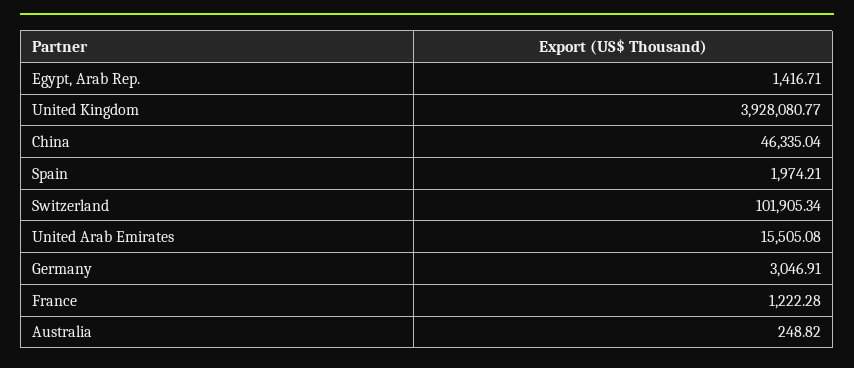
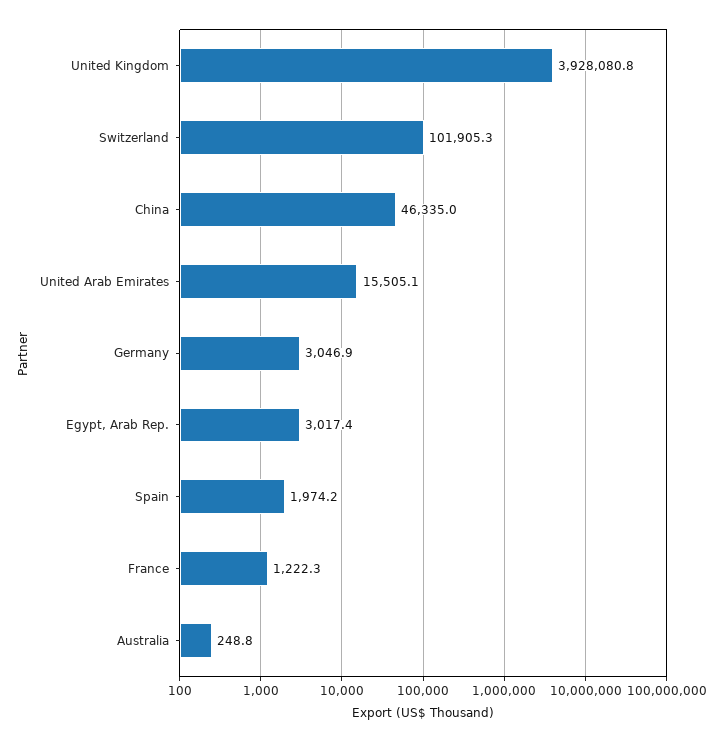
  {
-   "Egypt, Arab Rep.": 1416.71,
+   "Egypt, Arab Rep.": 3017.4,
    "United Kingdom": 3928080.77,
    "China": 46335.04,
    "Spain": 1974.21,
    "Switzerland": 101905.34,
    "United Arab Emirates": 15505.08,
    "Germany": 3046.91,
    "France": 1222.28,
    "Australia": 248.82
  }

